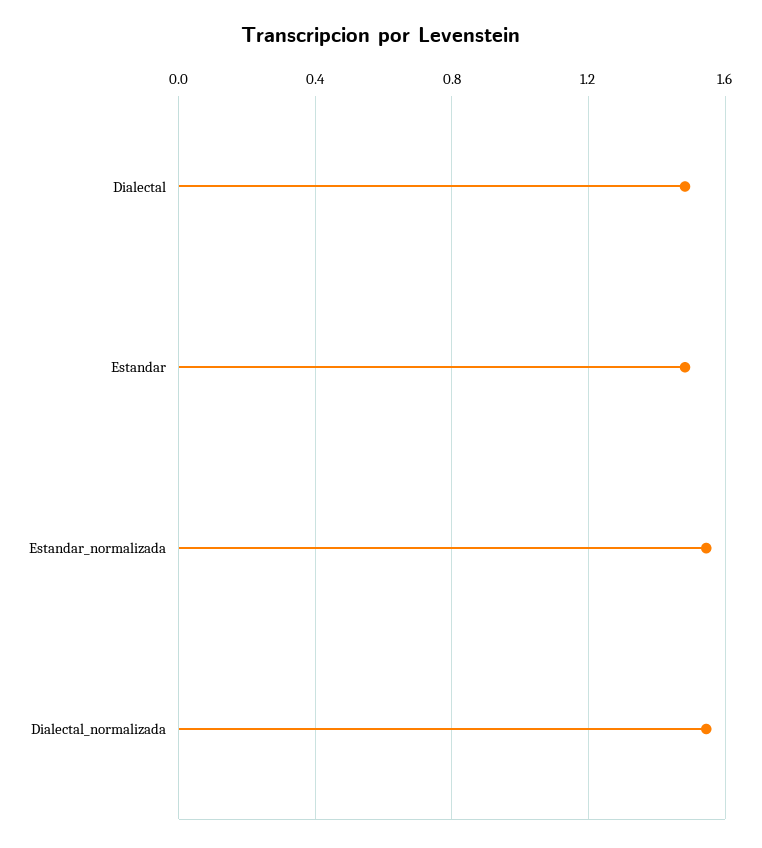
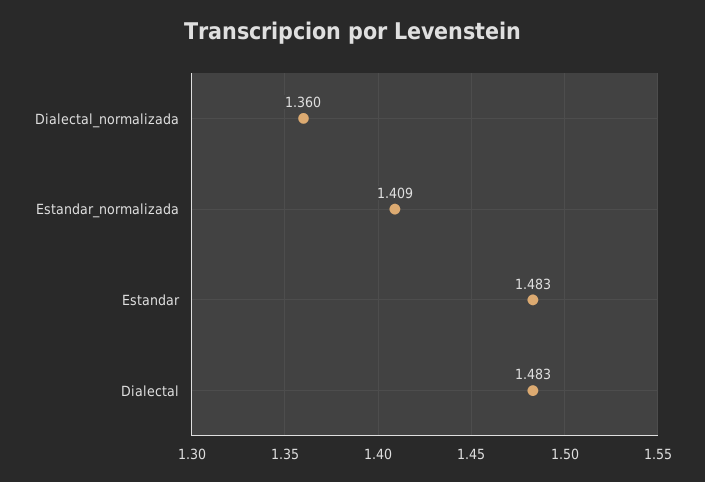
  {
    "Dialectal": 1.483,
    "Estandar": 1.483,
-   "Estandar_normalizada": 1.55,
+   "Estandar_normalizada": 1.409,
-   "Dialectal_normalizada": 1.55
+   "Dialectal_normalizada": 1.36
  }

